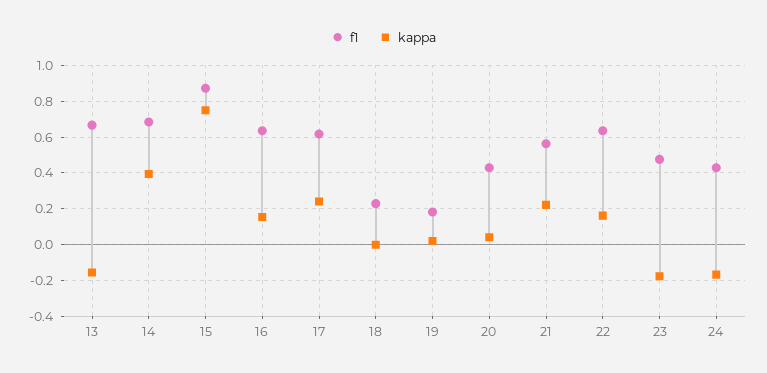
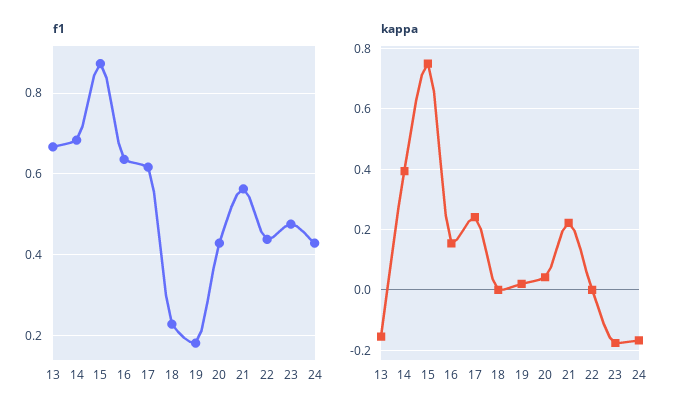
  {
    "f1": {
      "13": 0.66,
      "14": 0.68,
      "15": 0.88,
      "16": 0.64,
      "17": 0.62,
      "18": 0.22,
      "19": 0.18,
      "20": 0.42,
      "21": 0.56,
-     "22": 0.65,
+     "22": 0.44,
      "23": 0.48,
      "24": 0.42
    },
    "kappa": {
      "13": -0.16,
      "14": 0.4,
      "15": 0.76,
      "16": 0.16,
      "17": 0.24,
      "18": 0,
      "19": 0.02,
      "20": 0.04,
      "21": 0.22,
-     "22": 0.15,
+     "22": 0,
      "23": -0.18,
      "24": -0.16
    }
  }

